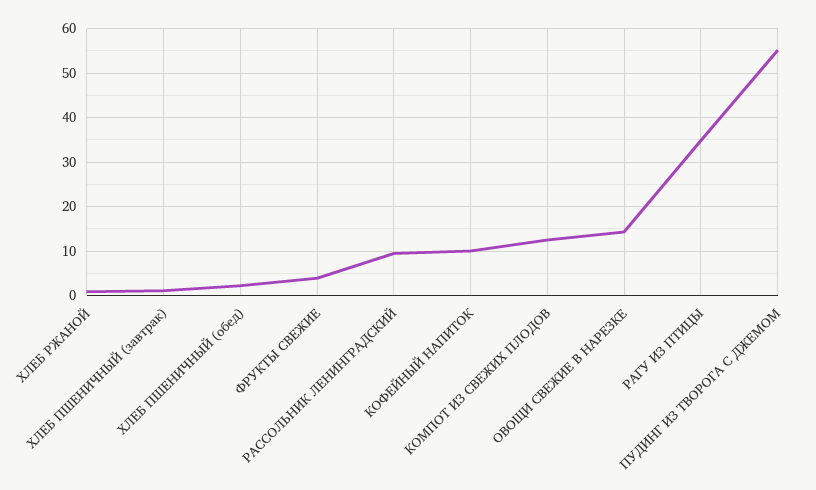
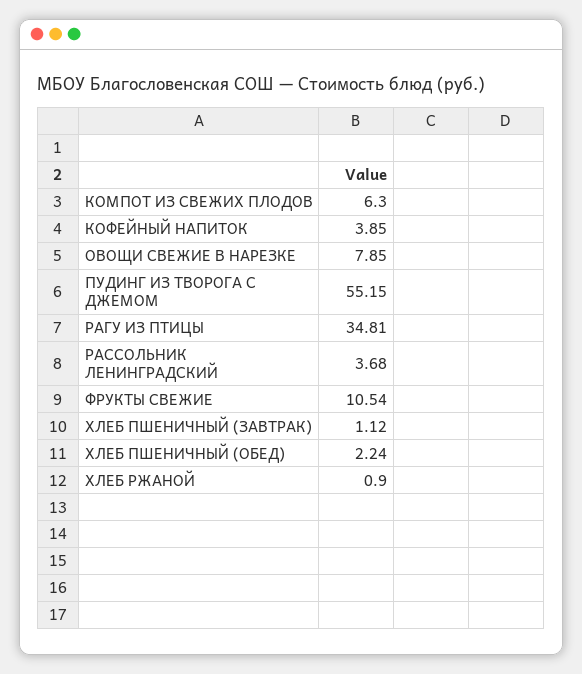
  {
    "ХЛЕБ РЖАНОЙ": 0.9,
    "ХЛЕБ ПШЕНИЧНЫЙ (завтрак)": 1.12,
    "ХЛЕБ ПШЕНИЧНЫЙ (обед)": 2.24,
-   "ФРУКТЫ СВЕЖИЕ": 4,
+   "ФРУКТЫ СВЕЖИЕ": 10.54,
-   "РАССОЛЬНИК ЛЕНИНГРАДСКИЙ": 10,
+   "РАССОЛЬНИК ЛЕНИНГРАДСКИЙ": 3.68,
-   "КОФЕЙНЫЙ НАПИТОК": 10,
+   "КОФЕЙНЫЙ НАПИТОК": 3.85,
-   "КОМПОТ ИЗ СВЕЖИХ ПЛОДОВ": 12,
+   "КОМПОТ ИЗ СВЕЖИХ ПЛОДОВ": 6.3,
-   "ОВОЩИ СВЕЖИЕ В НАРЕЗКЕ": 14,
+   "ОВОЩИ СВЕЖИЕ В НАРЕЗКЕ": 7.85,
    "РАГУ ИЗ ПТИЦЫ": 34.81,
    "ПУДИНГ ИЗ ТВОРОГА С ДЖЕМОМ": 55.15
  }

